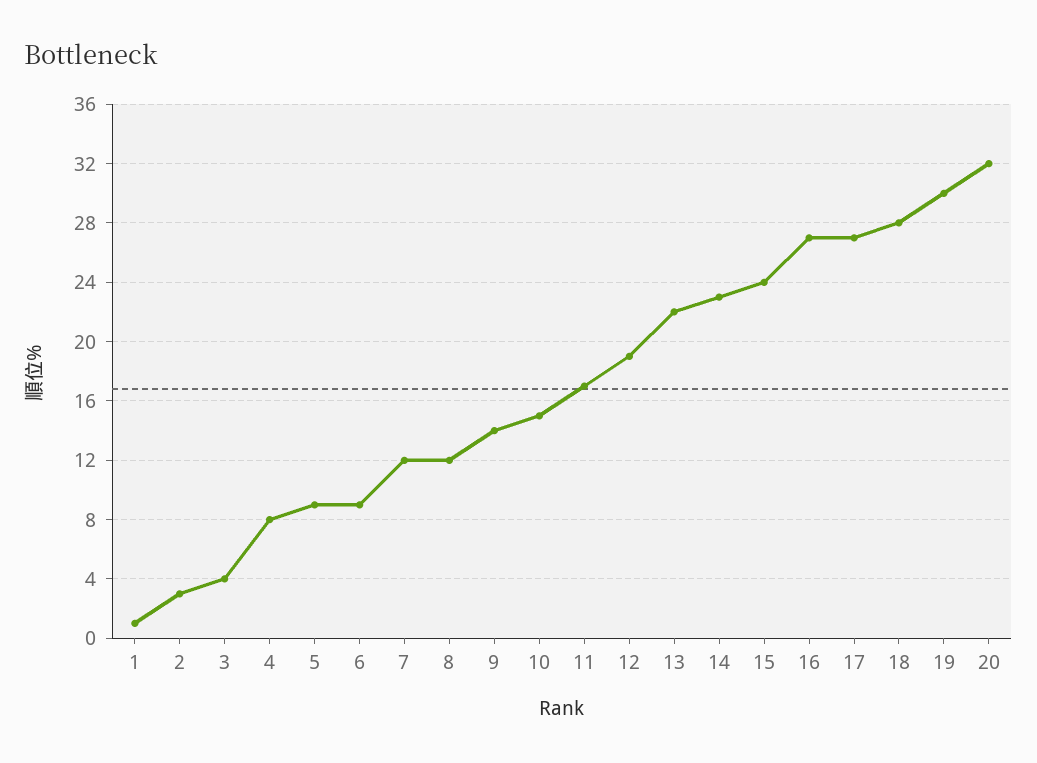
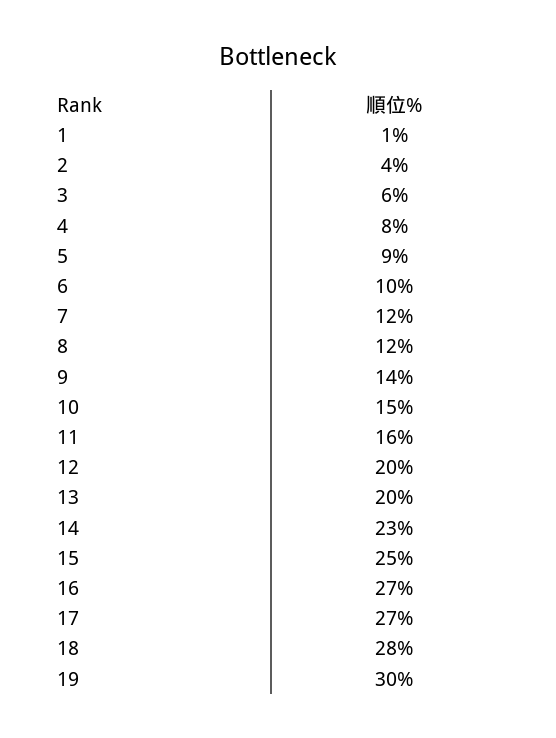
  {
    "1": 1,
-   "2": 3,
+   "2": 4,
-   "3": 4,
+   "3": 6,
    "4": 8,
    "5": 9,
-   "6": 9,
+   "6": 10,
    "7": 12,
    "8": 12,
    "9": 14,
    "10": 15,
-   "11": 17,
+   "11": 16,
-   "12": 19,
+   "12": 20,
-   "13": 22,
+   "13": 20,
    "14": 23,
-   "15": 24,
+   "15": 25,
    "16": 27,
    "17": 27,
    "18": 28,
-   "19": 30,
+   "19": 30
-   "20": 32
  }

